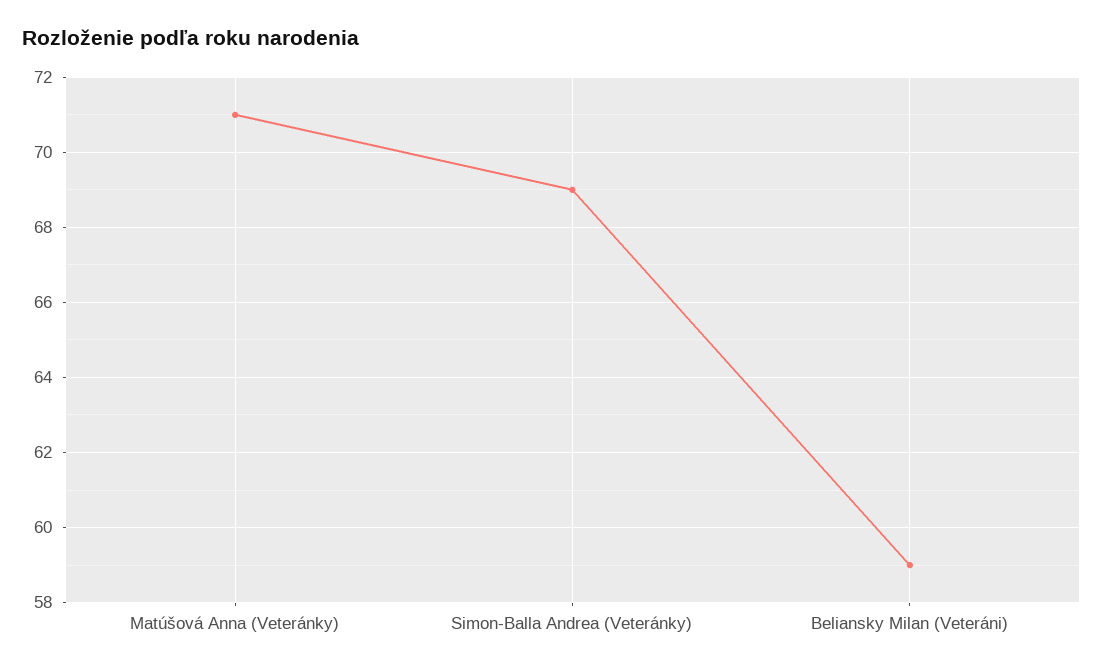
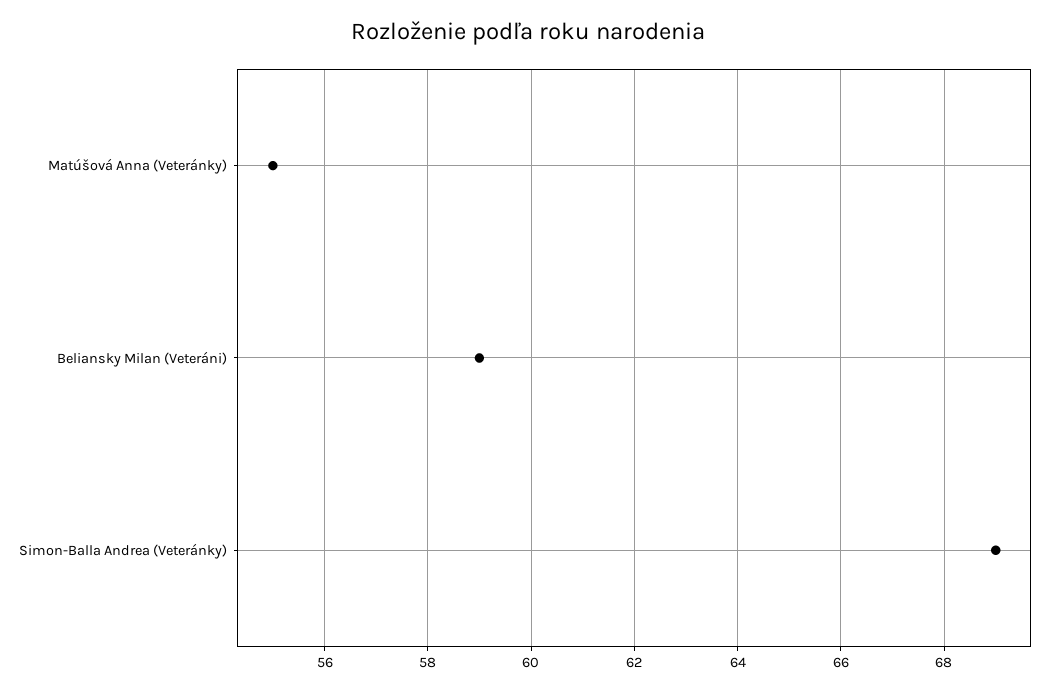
  {
-   "Matúšová Anna (Veteránky)": 71,
+   "Matúšová Anna (Veteránky)": 55,
    "Simon-Balla Andrea (Veteránky)": 69,
    "Beliansky Milan (Veteráni)": 59
  }

